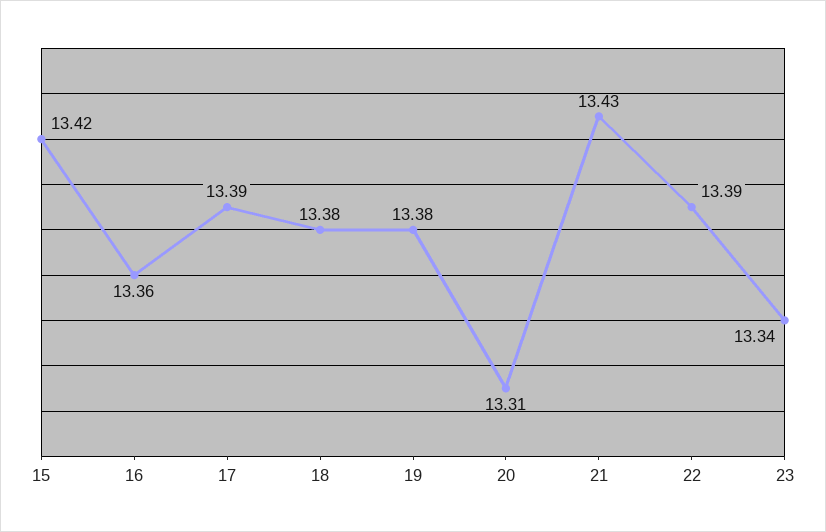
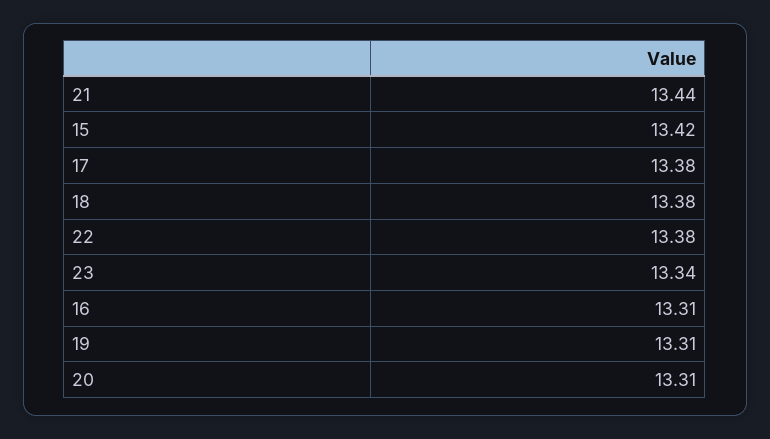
  {
    "15": 13.42,
-   "16": 13.36,
+   "16": 13.31,
-   "17": 13.39,
+   "17": 13.38,
    "18": 13.38,
-   "19": 13.38,
+   "19": 13.31,
    "20": 13.31,
-   "21": 13.43,
+   "21": 13.44,
-   "22": 13.39,
+   "22": 13.38,
    "23": 13.34
  }

